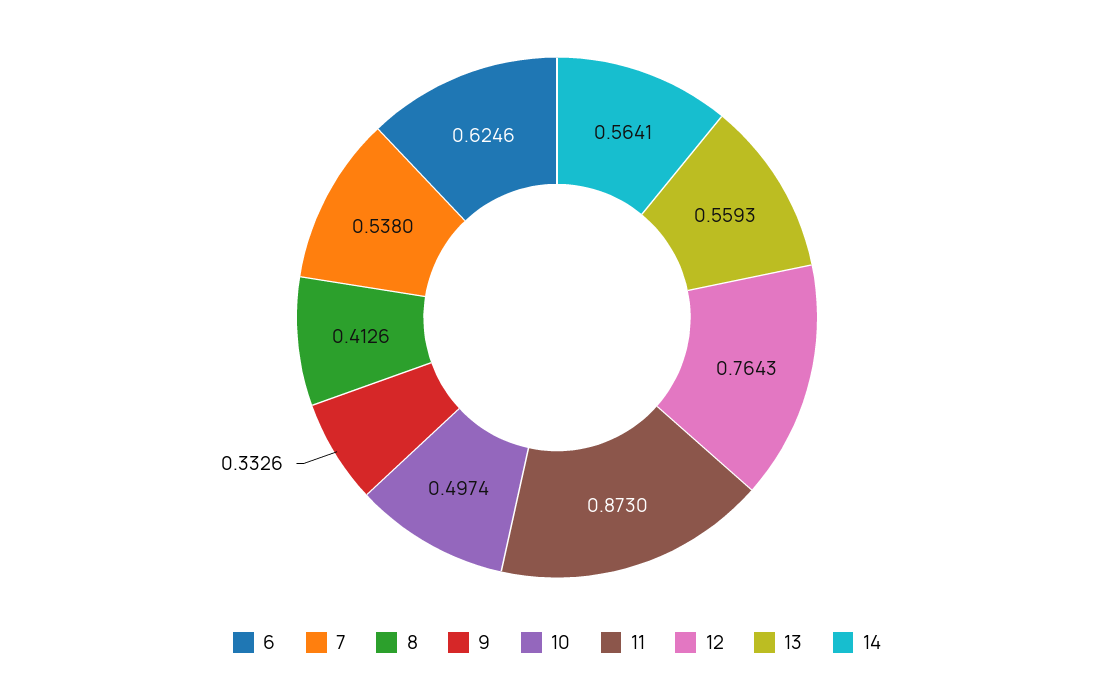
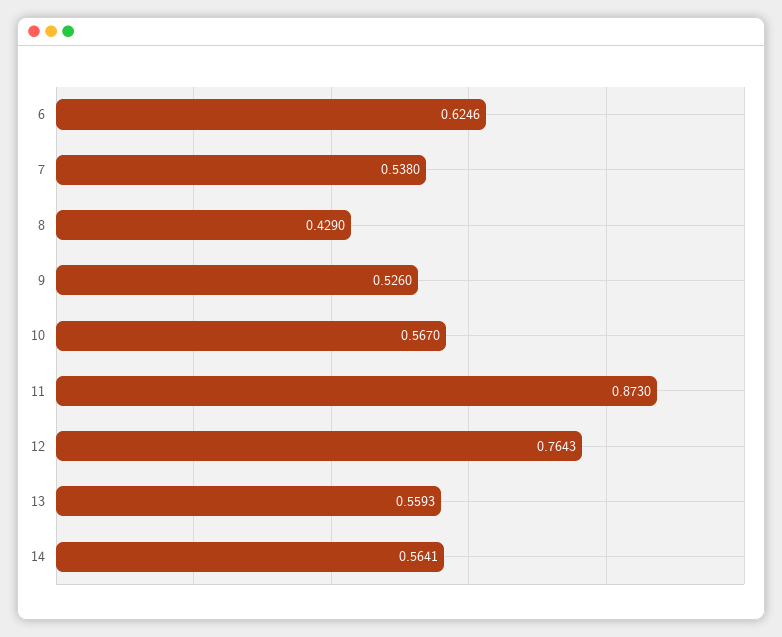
  {
    "6": 0.6246,
    "7": 0.538,
-   "8": 0.4126,
+   "8": 0.429,
-   "9": 0.3326,
+   "9": 0.526,
-   "10": 0.4974,
+   "10": 0.567,
    "11": 0.873,
    "12": 0.7643,
    "13": 0.5593,
    "14": 0.5641
  }

